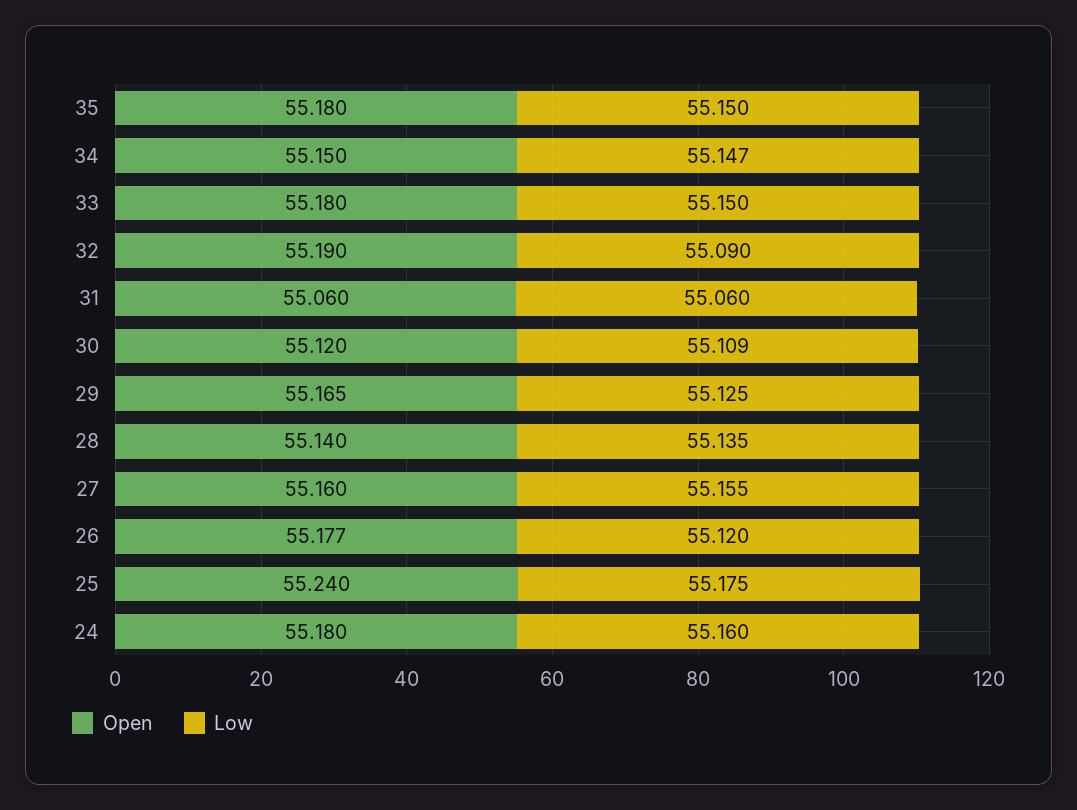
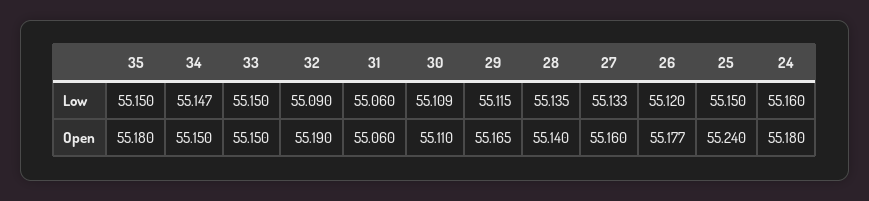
  {
    "Open": {
      "35": 55.18,
      "34": 55.15,
-     "33": 55.18,
+     "33": 55.15,
      "32": 55.19,
      "31": 55.06,
-     "30": 55.12,
+     "30": 55.11,
      "29": 55.165,
      "28": 55.14,
      "27": 55.16,
      "26": 55.177,
      "25": 55.24,
      "24": 55.18
    },
    "Low": {
      "35": 55.15,
      "34": 55.147,
      "33": 55.15,
      "32": 55.09,
      "31": 55.06,
      "30": 55.109,
-     "29": 55.125,
+     "29": 55.115,
      "28": 55.135,
-     "27": 55.155,
+     "27": 55.133,
      "26": 55.12,
-     "25": 55.175,
+     "25": 55.15,
      "24": 55.16
    }
  }

